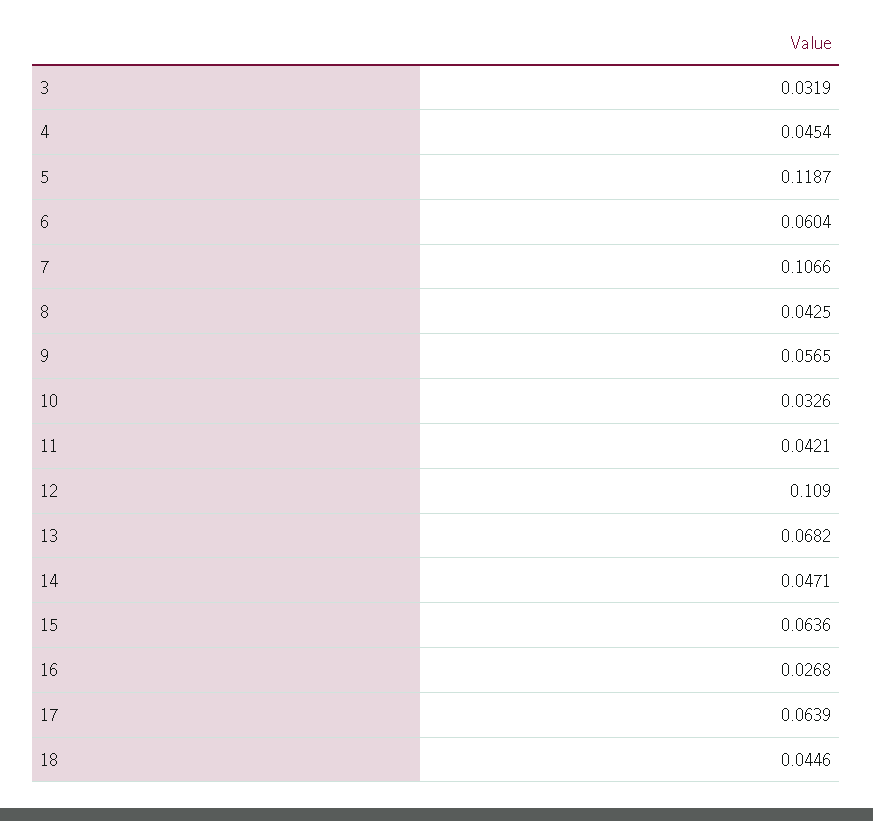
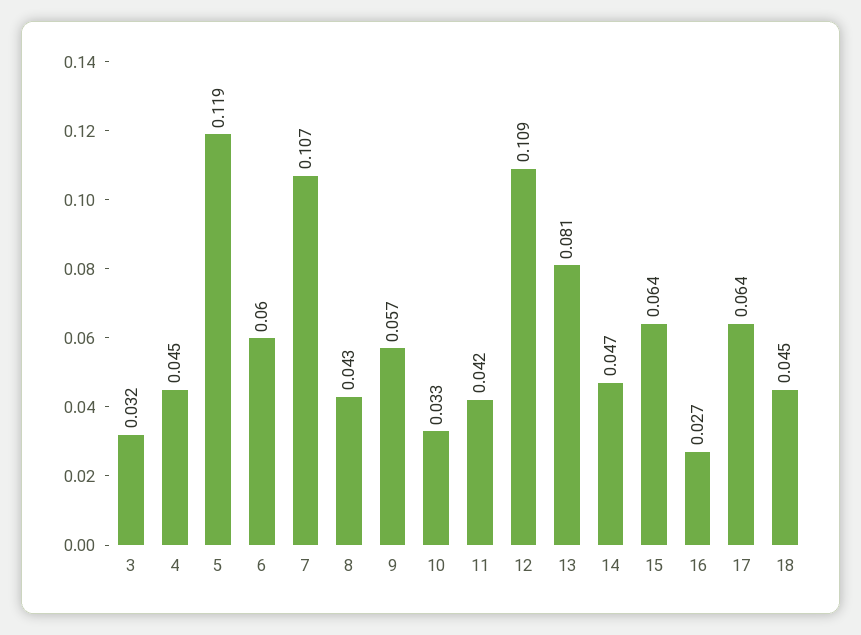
  {
    "3": 0.0319,
    "4": 0.0454,
    "5": 0.1187,
    "6": 0.0604,
    "7": 0.1066,
    "8": 0.0425,
    "9": 0.0565,
    "10": 0.0326,
    "11": 0.0421,
    "12": 0.109,
-   "13": 0.0682,
+   "13": 0.081,
    "14": 0.0471,
    "15": 0.0636,
    "16": 0.0268,
    "17": 0.0639,
    "18": 0.0446
  }

